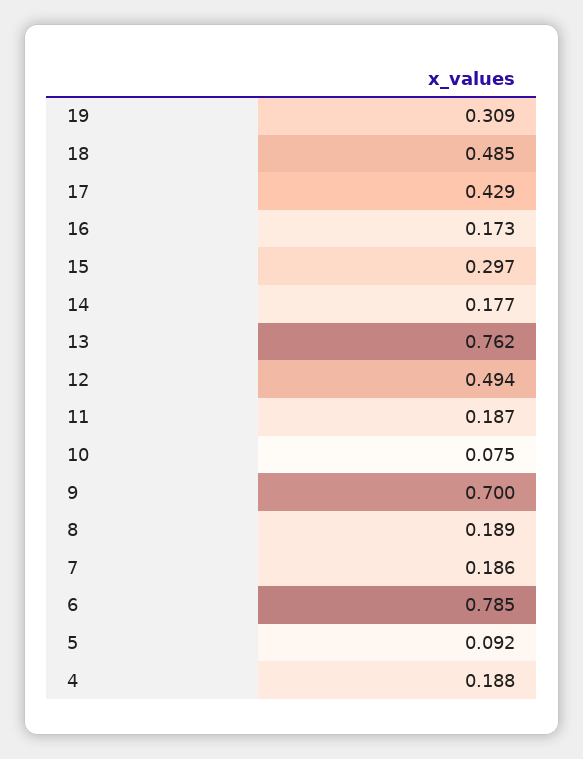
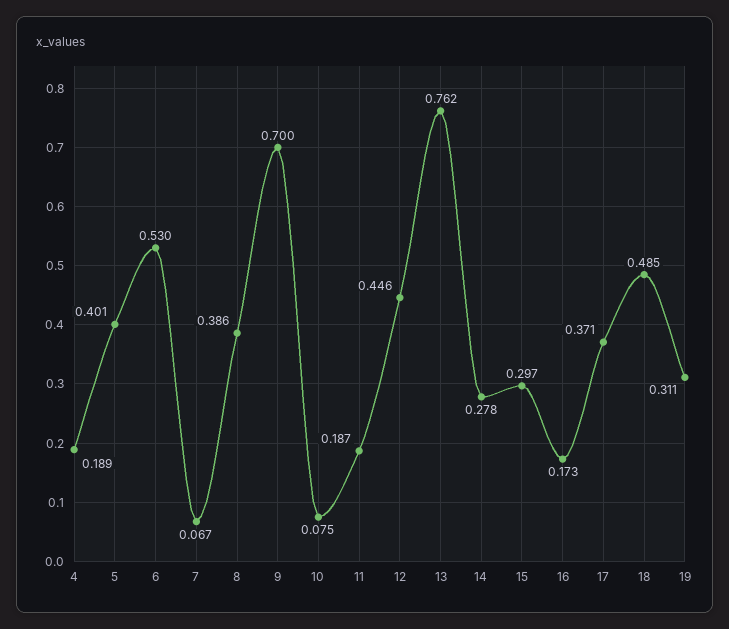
  {
-   "19": 0.309,
+   "19": 0.311,
    "18": 0.485,
-   "17": 0.429,
+   "17": 0.371,
    "16": 0.173,
    "15": 0.297,
-   "14": 0.177,
+   "14": 0.278,
    "13": 0.762,
-   "12": 0.494,
+   "12": 0.446,
    "11": 0.187,
    "10": 0.075,
    "9": 0.7,
-   "8": 0.189,
+   "8": 0.386,
-   "7": 0.186,
+   "7": 0.067,
-   "6": 0.785,
+   "6": 0.53,
-   "5": 0.092,
+   "5": 0.401,
-   "4": 0.188
+   "4": 0.189
  }

